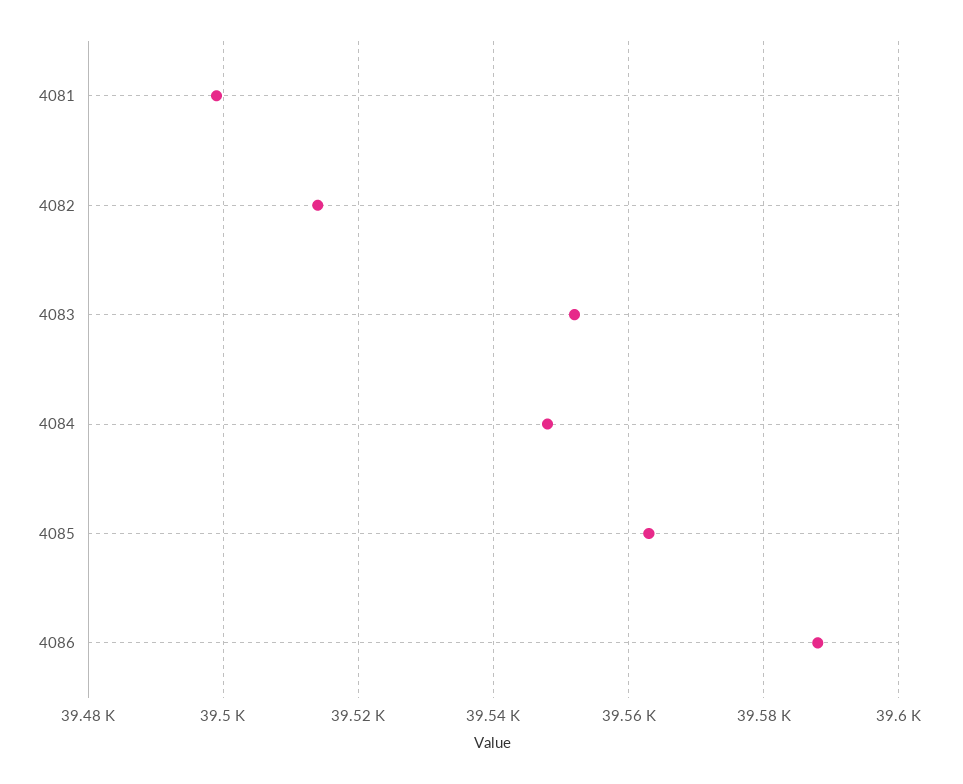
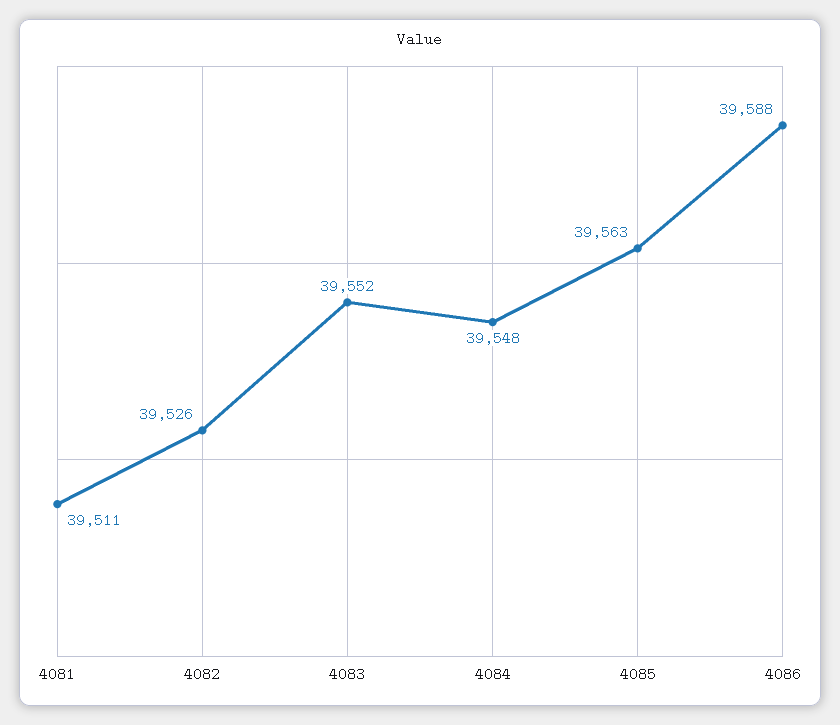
  {
-   "4081": 39500,
+   "4081": 39511,
-   "4082": 39515,
+   "4082": 39526,
    "4083": 39552,
    "4084": 39548,
    "4085": 39563,
    "4086": 39588
  }

